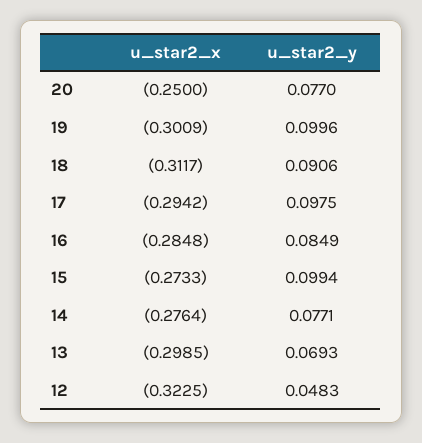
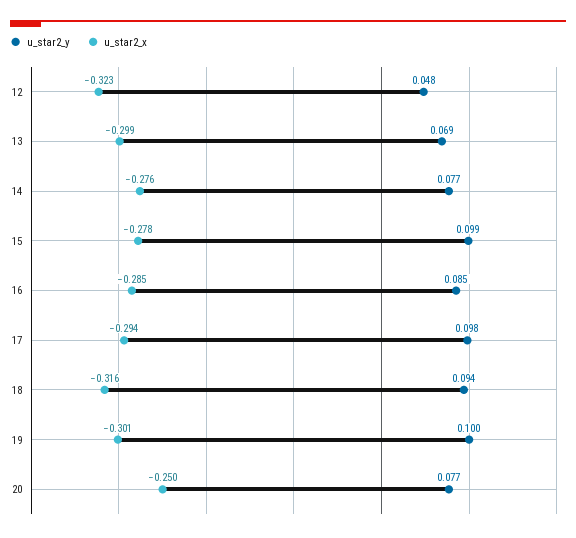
  {
    "u_star2_x": {
      "20": -0.25,
      "19": -0.3009,
-     "18": -0.3117,
+     "18": -0.316,
      "17": -0.2942,
      "16": -0.2848,
-     "15": -0.2733,
+     "15": -0.278,
      "14": -0.2764,
      "13": -0.2985,
      "12": -0.3225
    },
    "u_star2_y": {
      "20": 0.077,
      "19": 0.0996,
-     "18": 0.0906,
+     "18": 0.094,
      "17": 0.0975,
      "16": 0.0849,
      "15": 0.0994,
      "14": 0.0771,
      "13": 0.0693,
      "12": 0.0483
    }
  }

